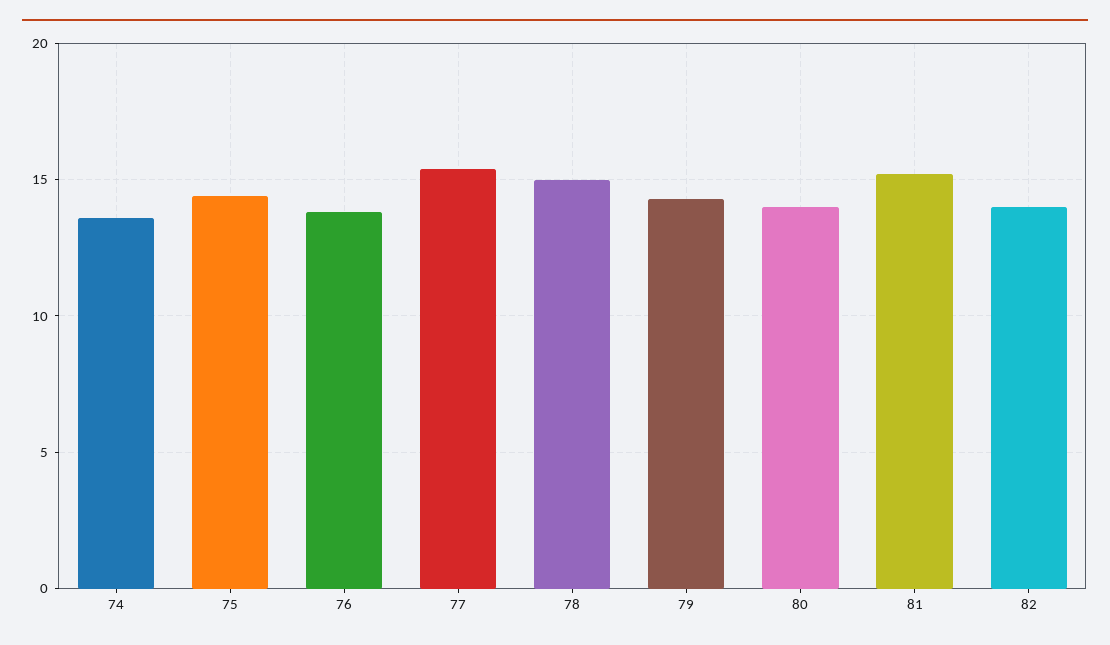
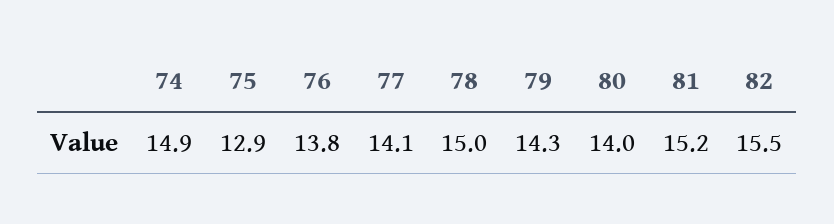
  {
-   "74": 13.5,
+   "74": 14.9,
-   "75": 14.5,
+   "75": 12.9,
    "76": 13.8,
-   "77": 15.5,
+   "77": 14.1,
    "78": 15,
    "79": 14.3,
    "80": 14,
    "81": 15.2,
-   "82": 14
+   "82": 15.5
  }

